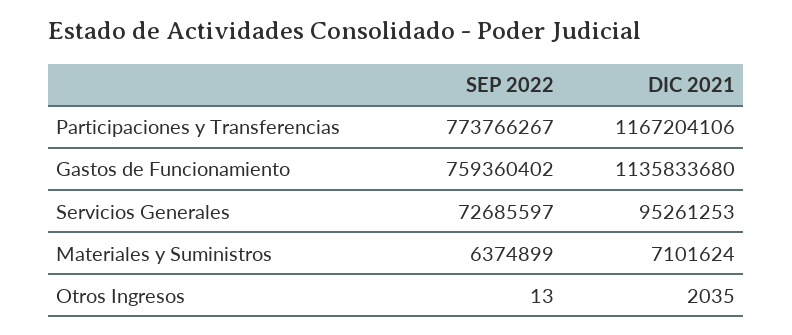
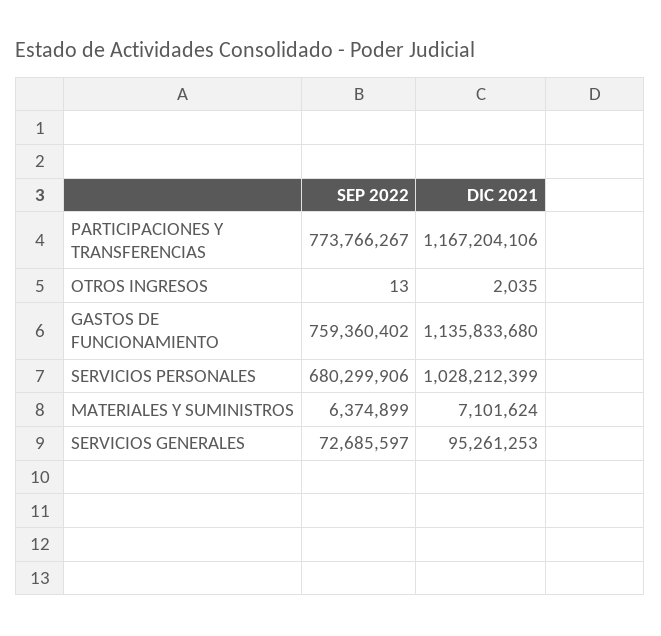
  {
    "SEP 2022": {
      "Participaciones y Transferencias": 773766267,
      "Gastos de Funcionamiento": 759360402,
      "Servicios Generales": 72685597,
      "Materiales y Suministros": 6374899,
-     "Otros Ingresos": 13
+     "Otros Ingresos": 13,
+     "SERVICIOS PERSONALES": 680299906
    },
    "DIC 2021": {
      "Participaciones y Transferencias": 1167204106,
      "Gastos de Funcionamiento": 1135833680,
      "Servicios Generales": 95261253,
      "Materiales y Suministros": 7101624,
-     "Otros Ingresos": 2035
+     "Otros Ingresos": 2035,
+     "SERVICIOS PERSONALES": 1028212399
    }
  }

